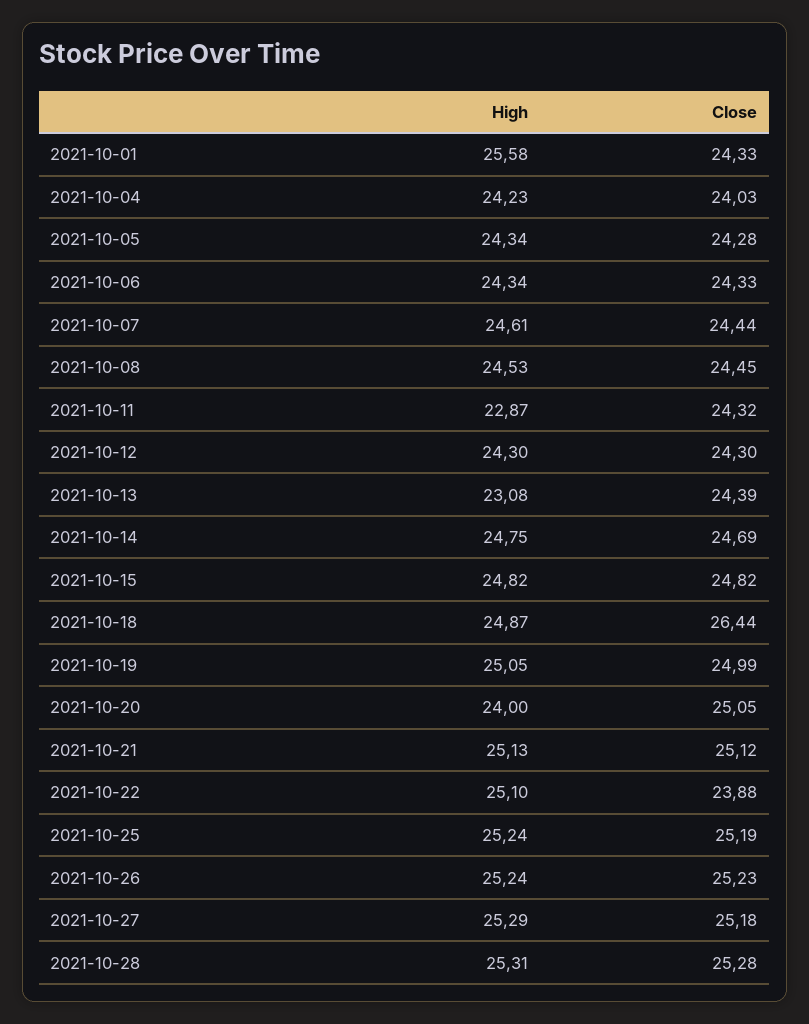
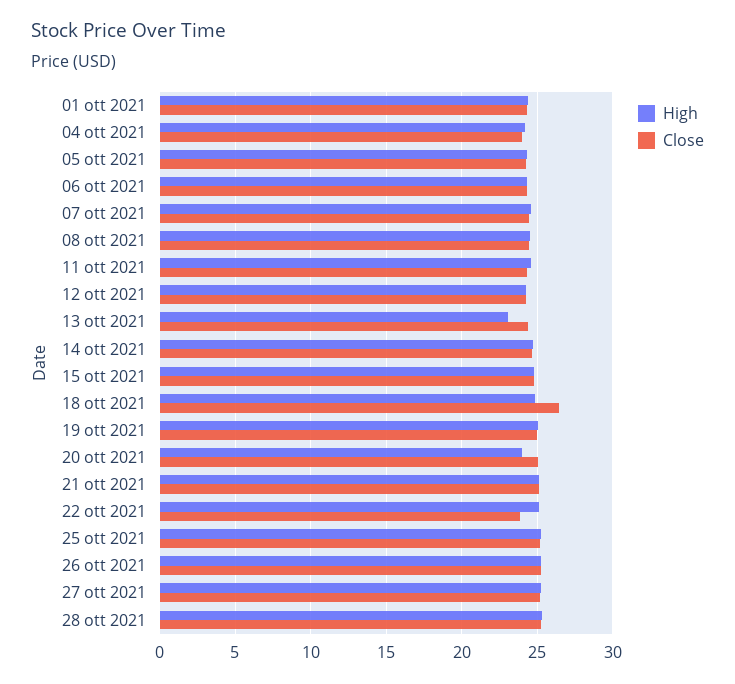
  {
    "High": {
-     "2021-10-01": 25.58,
+     "2021-10-01": 24.5,
      "2021-10-04": 24.23,
      "2021-10-05": 24.34,
      "2021-10-06": 24.34,
      "2021-10-07": 24.61,
      "2021-10-08": 24.53,
-     "2021-10-11": 22.87,
+     "2021-10-11": 24.5,
      "2021-10-12": 24.3,
      "2021-10-13": 23.08,
      "2021-10-14": 24.75,
      "2021-10-15": 24.82,
      "2021-10-18": 24.87,
      "2021-10-19": 25.05,
      "2021-10-20": 24,
      "2021-10-21": 25.13,
      "2021-10-22": 25.1,
      "2021-10-25": 25.24,
      "2021-10-26": 25.24,
      "2021-10-27": 25.29,
      "2021-10-28": 25.31
    },
    "Close": {
      "2021-10-01": 24.33,
      "2021-10-04": 24.03,
      "2021-10-05": 24.28,
      "2021-10-06": 24.33,
      "2021-10-07": 24.44,
      "2021-10-08": 24.45,
      "2021-10-11": 24.32,
      "2021-10-12": 24.3,
      "2021-10-13": 24.39,
      "2021-10-14": 24.69,
      "2021-10-15": 24.82,
      "2021-10-18": 26.44,
      "2021-10-19": 24.99,
      "2021-10-20": 25.05,
      "2021-10-21": 25.12,
      "2021-10-22": 23.88,
      "2021-10-25": 25.19,
      "2021-10-26": 25.23,
      "2021-10-27": 25.18,
      "2021-10-28": 25.28
    }
  }

